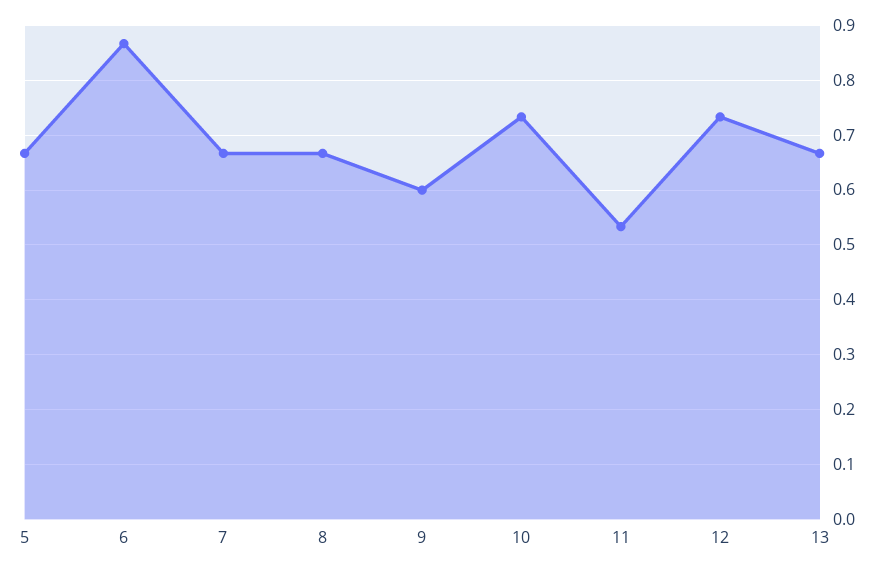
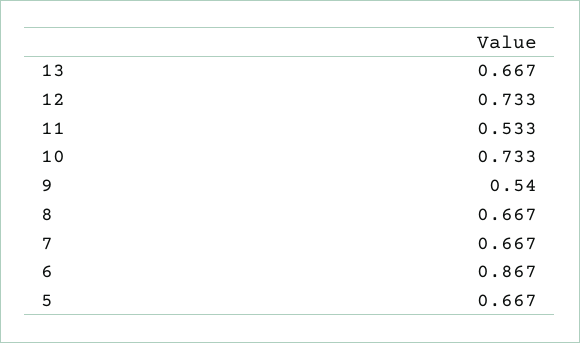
  {
    "5": 0.667,
    "6": 0.867,
    "7": 0.667,
    "8": 0.667,
-   "9": 0.6,
+   "9": 0.54,
    "10": 0.733,
    "11": 0.533,
    "12": 0.733,
    "13": 0.667
  }

